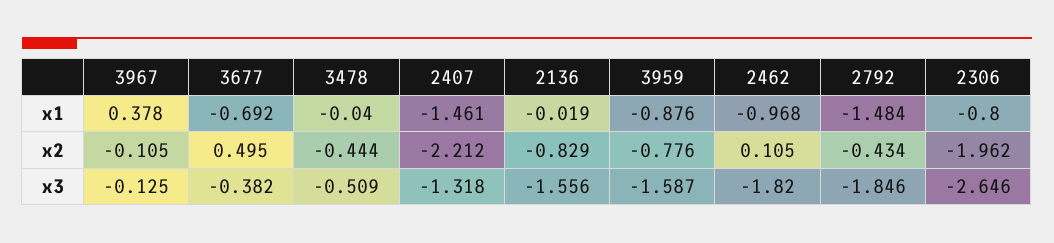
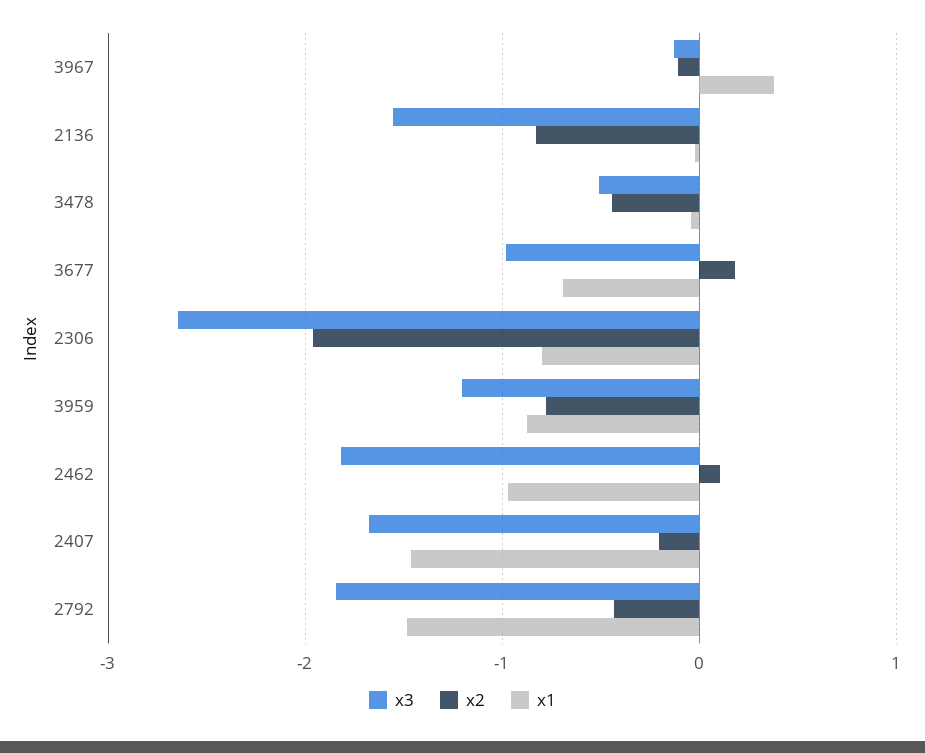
  {
    "x1": {
      "3967": 0.378,
      "3677": -0.692,
      "3478": -0.04,
      "2407": -1.461,
      "2136": -0.019,
      "3959": -0.876,
      "2462": -0.968,
      "2792": -1.484,
      "2306": -0.8
    },
    "x2": {
      "3967": -0.105,
-     "3677": 0.495,
+     "3677": 0.2,
      "3478": -0.444,
-     "2407": -2.212,
+     "2407": -0.2,
      "2136": -0.829,
      "3959": -0.776,
      "2462": 0.105,
      "2792": -0.434,
      "2306": -1.962
    },
    "x3": {
      "3967": -0.125,
-     "3677": -0.382,
+     "3677": -1,
      "3478": -0.509,
-     "2407": -1.318,
+     "2407": -1.7,
      "2136": -1.556,
-     "3959": -1.587,
+     "3959": -1.2,
      "2462": -1.82,
      "2792": -1.846,
      "2306": -2.646
    }
  }

